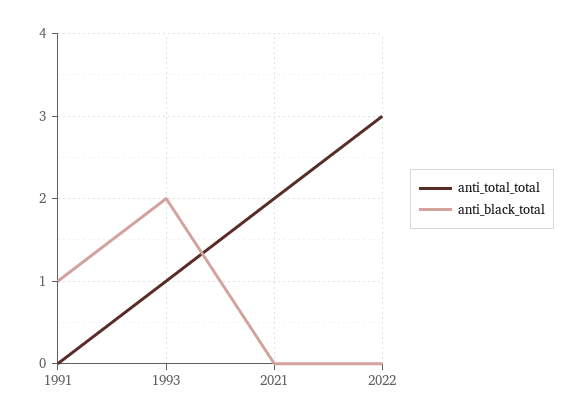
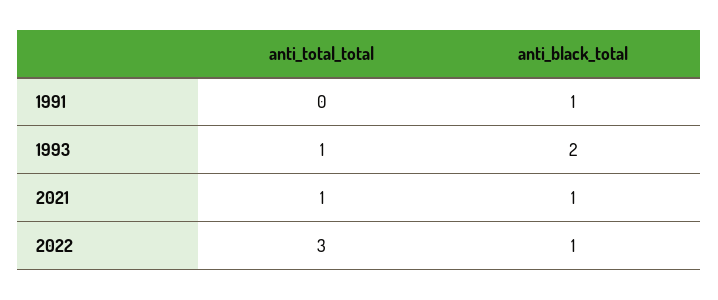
  {
    "anti_total_total": {
      "1991": 0,
      "1993": 1,
-     "2021": 2,
+     "2021": 1,
      "2022": 3
    },
    "anti_black_total": {
      "1991": 1,
      "1993": 2,
-     "2021": 0,
+     "2021": 1,
-     "2022": 0
+     "2022": 1
    }
  }

